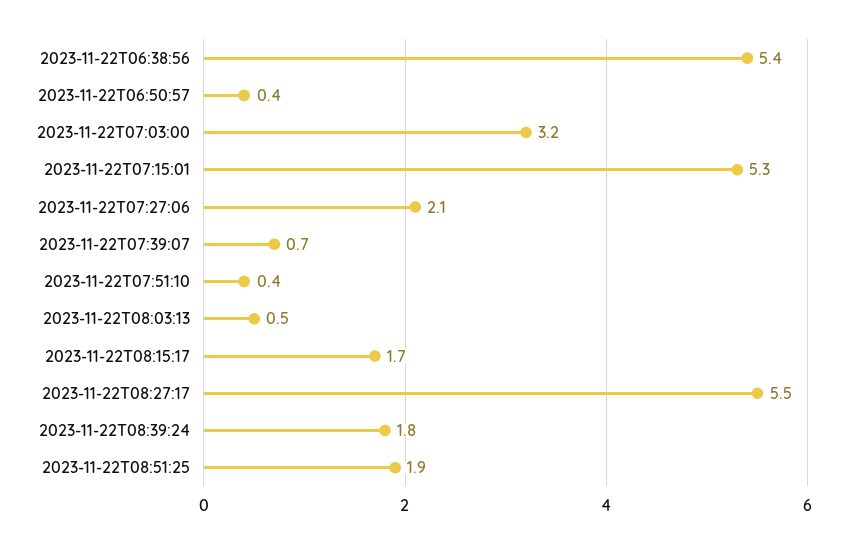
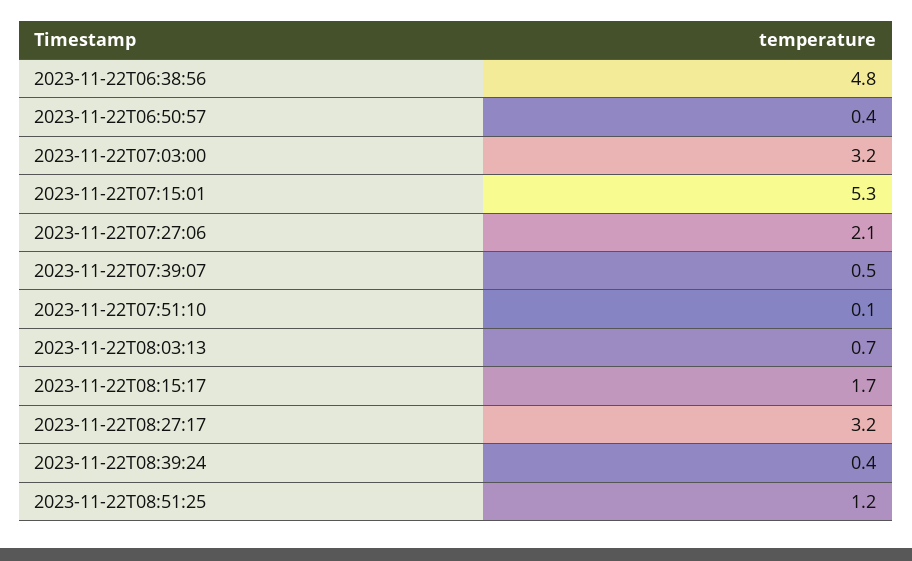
  {
-   "2023-11-22T06:38:56": 5.4,
+   "2023-11-22T06:38:56": 4.8,
    "2023-11-22T06:50:57": 0.4,
    "2023-11-22T07:03:00": 3.2,
    "2023-11-22T07:15:01": 5.3,
    "2023-11-22T07:27:06": 2.1,
-   "2023-11-22T07:39:07": 0.7,
+   "2023-11-22T07:39:07": 0.5,
-   "2023-11-22T07:51:10": 0.4,
+   "2023-11-22T07:51:10": 0.1,
-   "2023-11-22T08:03:13": 0.5,
+   "2023-11-22T08:03:13": 0.7,
    "2023-11-22T08:15:17": 1.7,
-   "2023-11-22T08:27:17": 5.5,
+   "2023-11-22T08:27:17": 3.2,
-   "2023-11-22T08:39:24": 1.8,
+   "2023-11-22T08:39:24": 0.4,
-   "2023-11-22T08:51:25": 1.9
+   "2023-11-22T08:51:25": 1.2
  }

